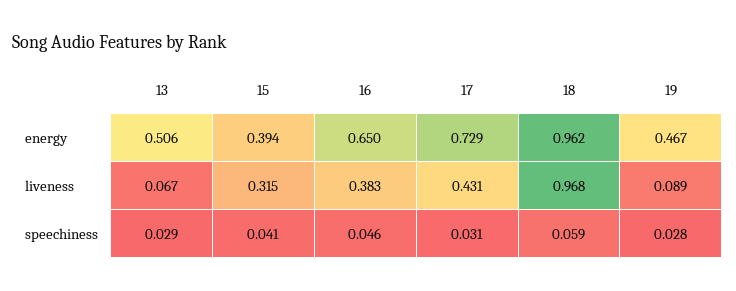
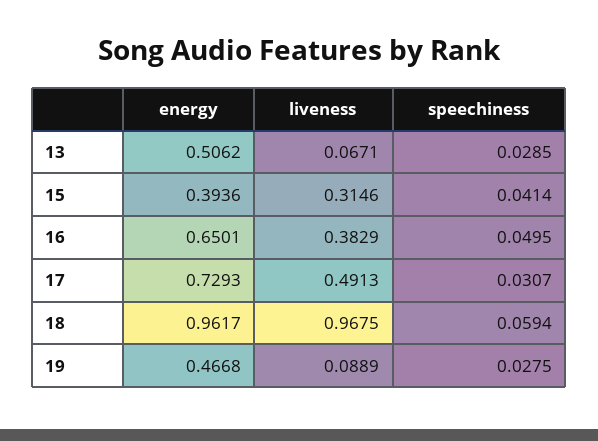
  {
    "13": {
      "energy": 0.5062,
      "liveness": 0.0671,
      "speechiness": 0.0285
    },
    "15": {
      "energy": 0.3936,
      "liveness": 0.3146,
      "speechiness": 0.0414
    },
    "16": {
      "energy": 0.6501,
      "liveness": 0.3829,
-     "speechiness": 0.046
+     "speechiness": 0.0495
    },
    "17": {
      "energy": 0.7293,
-     "liveness": 0.431,
+     "liveness": 0.4913,
      "speechiness": 0.0307
    },
    "18": {
      "energy": 0.9617,
      "liveness": 0.9675,
      "speechiness": 0.0594
    },
    "19": {
      "energy": 0.4668,
      "liveness": 0.0889,
      "speechiness": 0.0275
    }
  }

